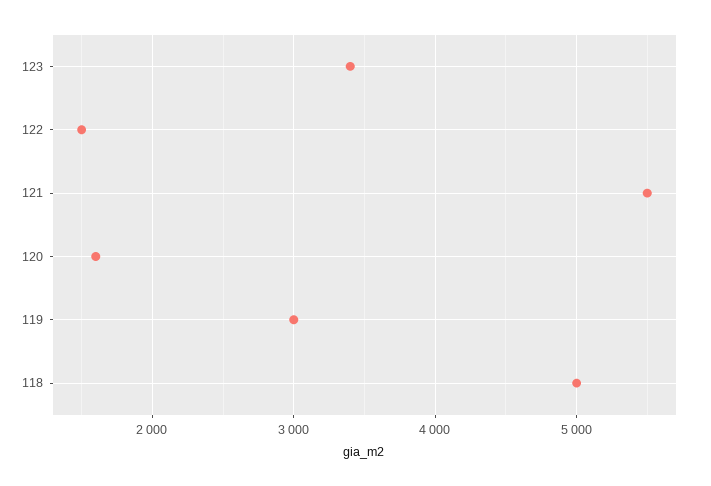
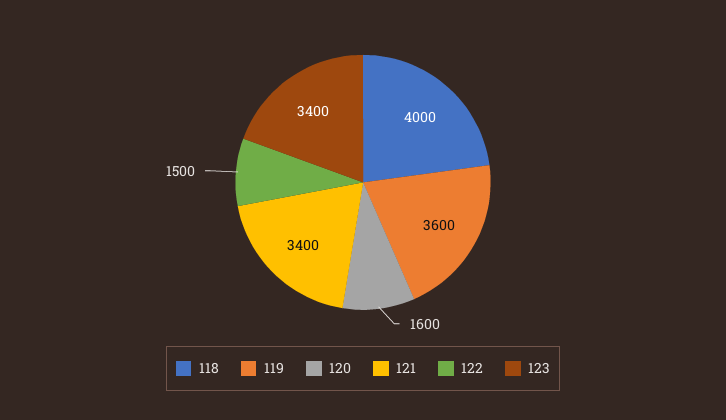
  {
    "123": 3400,
    "122": 1500,
-   "121": 5500,
+   "121": 3400,
    "120": 1600,
-   "119": 3000,
+   "119": 3600,
-   "118": 5000
+   "118": 4000
  }

